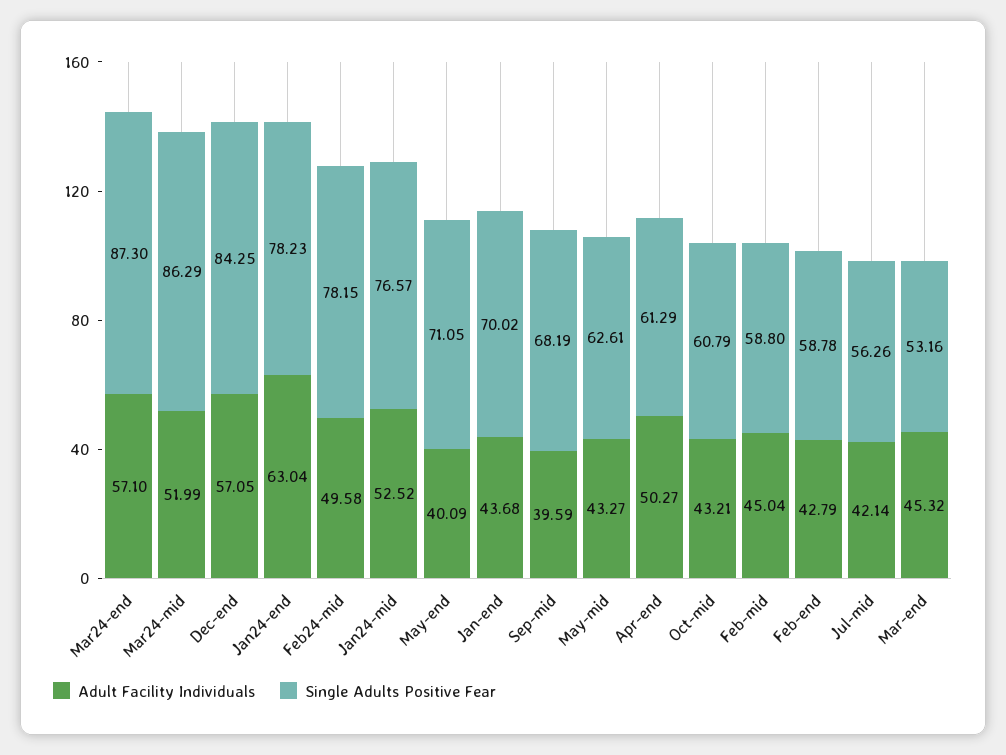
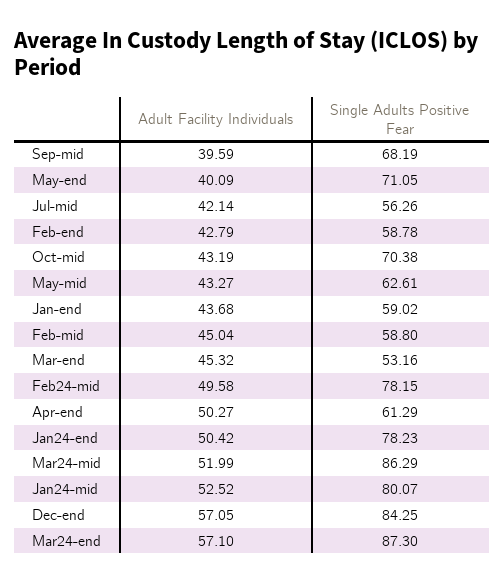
  {
    "Adult Facility Individuals": {
      "Mar24-end": 57.1,
      "Mar24-mid": 51.99,
      "Dec-end": 57.05,
-     "Jan24-end": 63.04,
+     "Jan24-end": 50.42,
      "Feb24-mid": 49.58,
      "Jan24-mid": 52.52,
      "May-end": 40.09,
      "Jan-end": 43.68,
      "Sep-mid": 39.59,
      "May-mid": 43.27,
      "Apr-end": 50.27,
-     "Oct-mid": 43.21,
+     "Oct-mid": 43.19,
      "Feb-mid": 45.04,
      "Feb-end": 42.79,
      "Jul-mid": 42.14,
      "Mar-end": 45.32
    },
    "Single Adults Positive Fear": {
      "Mar24-end": 87.3,
      "Mar24-mid": 86.29,
      "Dec-end": 84.25,
      "Jan24-end": 78.23,
      "Feb24-mid": 78.15,
-     "Jan24-mid": 76.57,
+     "Jan24-mid": 80.07,
      "May-end": 71.05,
-     "Jan-end": 70.02,
+     "Jan-end": 59.02,
      "Sep-mid": 68.19,
      "May-mid": 62.61,
      "Apr-end": 61.29,
-     "Oct-mid": 60.79,
+     "Oct-mid": 70.38,
      "Feb-mid": 58.8,
      "Feb-end": 58.78,
      "Jul-mid": 56.26,
      "Mar-end": 53.16
    }
  }

